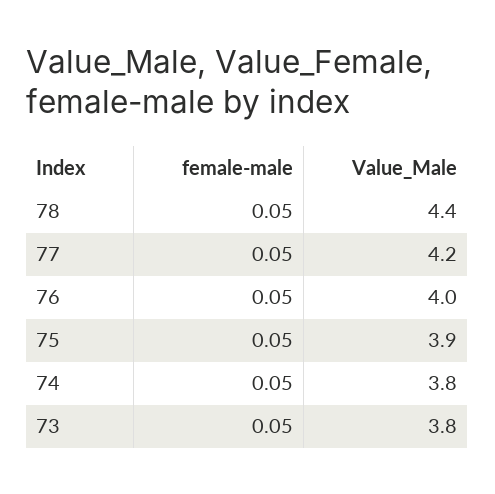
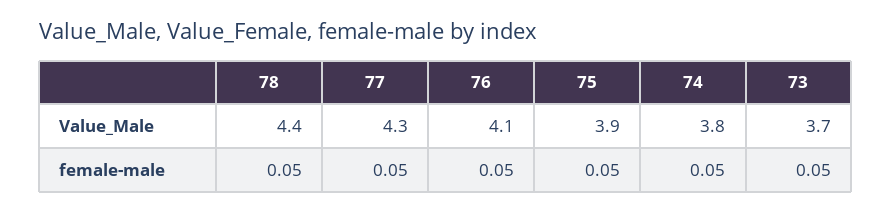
  {
    "female-male": {
      "78": 0.05,
      "77": 0.05,
      "76": 0.05,
      "75": 0.05,
      "74": 0.05,
      "73": 0.05
    },
    "Value_Male": {
      "78": 4.4,
-     "77": 4.2,
+     "77": 4.3,
-     "76": 4,
+     "76": 4.1,
      "75": 3.9,
      "74": 3.8,
-     "73": 3.8
+     "73": 3.7
    }
  }

